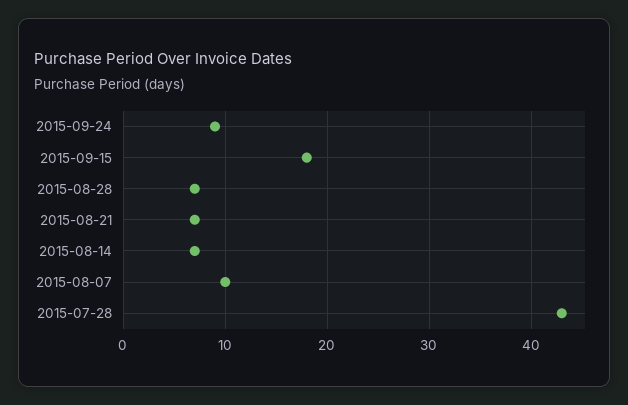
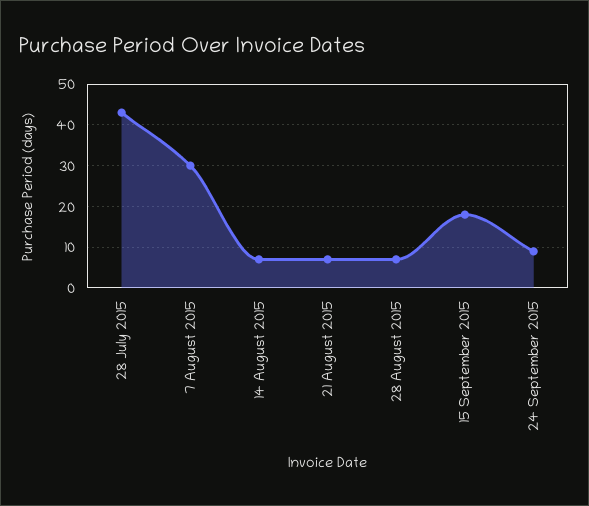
  {
    "2015-09-24": 9,
    "2015-09-15": 18,
    "2015-08-28": 7,
    "2015-08-21": 7,
    "2015-08-14": 7,
-   "2015-08-07": 10,
+   "2015-08-07": 30,
    "2015-07-28": 43
  }

